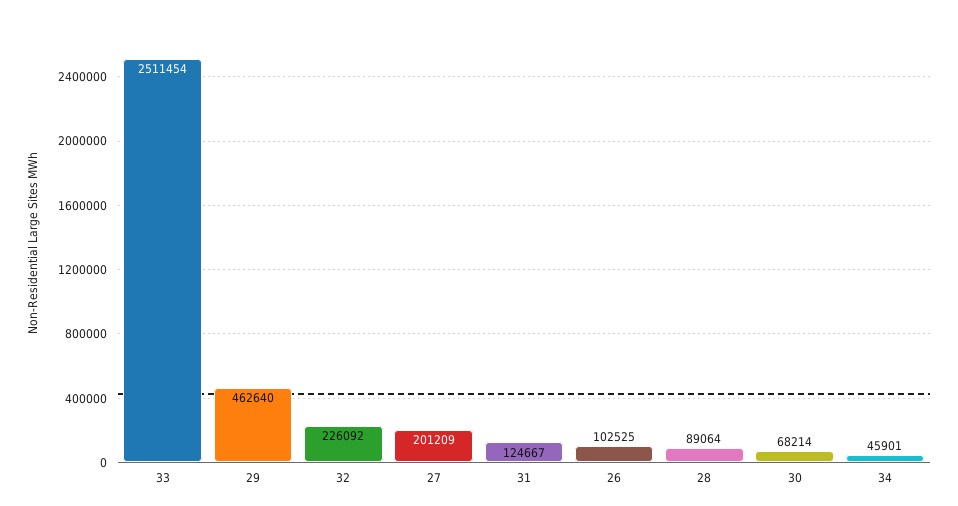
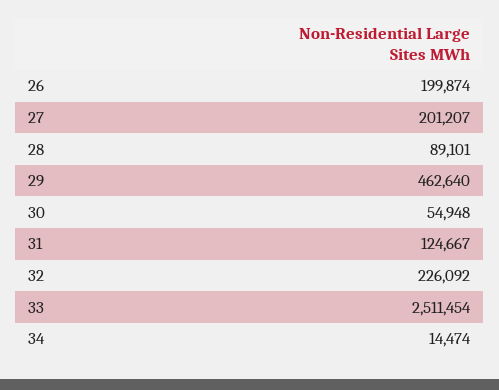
  {
    "33": 2511454,
    "29": 462640,
    "32": 226092,
-   "27": 201209,
+   "27": 201207,
    "31": 124667,
-   "26": 102525,
+   "26": 199874,
-   "28": 89064,
+   "28": 89101,
-   "30": 68214,
+   "30": 54948,
-   "34": 45901
+   "34": 14474
  }

